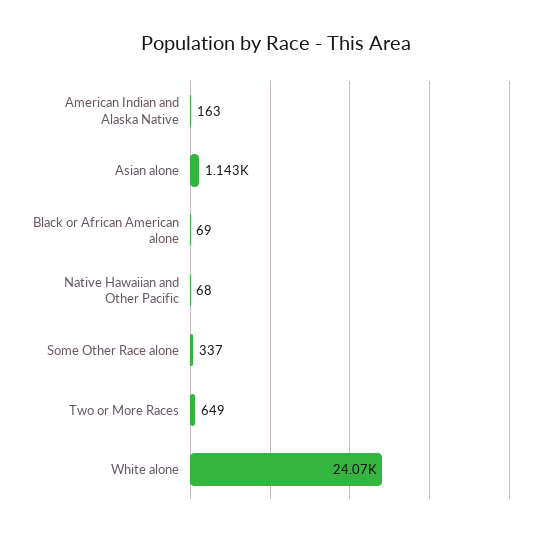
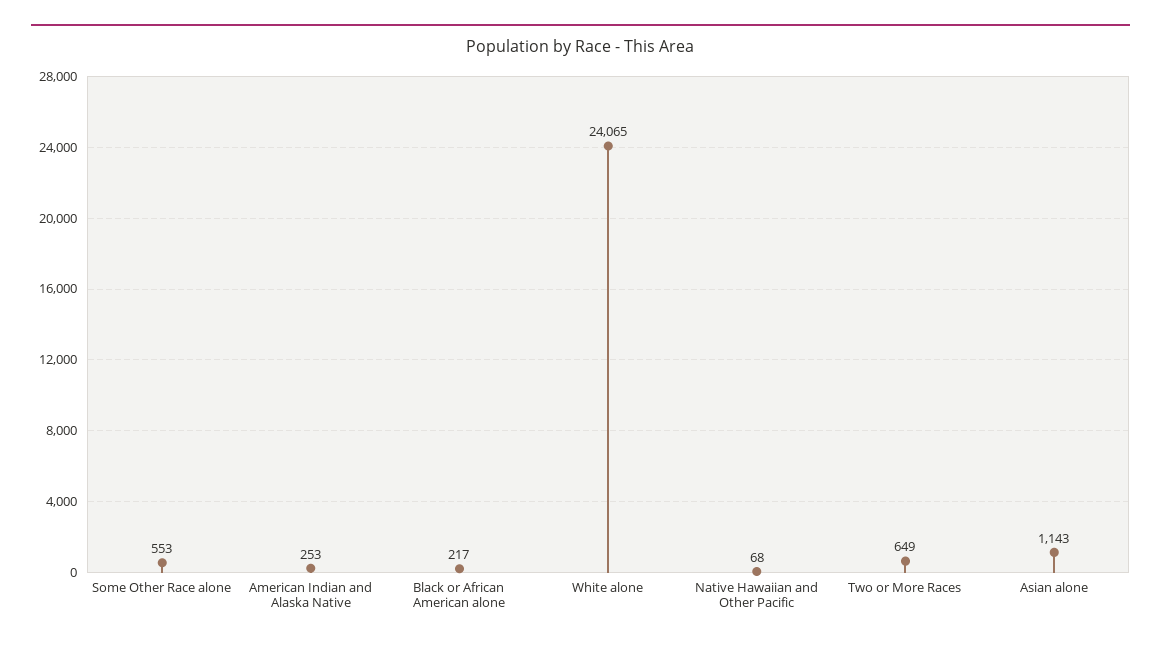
  {
-   "American Indian and Alaska Native": 163,
+   "American Indian and Alaska Native": 253,
    "Asian alone": 1143,
-   "Black or African American alone": 69,
+   "Black or African American alone": 217,
    "Native Hawaiian and Other Pacific": 68,
-   "Some Other Race alone": 337,
+   "Some Other Race alone": 553,
    "Two or More Races": 649,
    "White alone": 24065
  }

